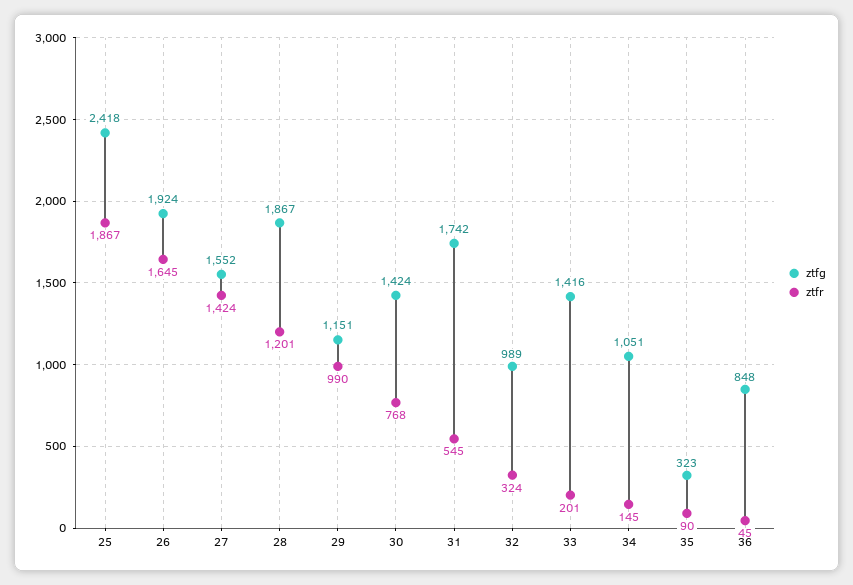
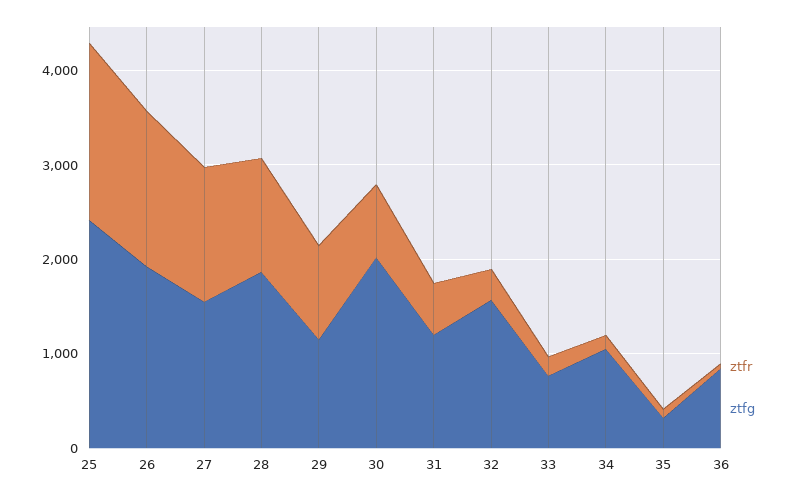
  {
    "ztfg": {
      "25": 2418,
      "26": 1924,
      "27": 1552,
      "28": 1867,
      "29": 1151,
-     "30": 1424,
+     "30": 2000,
-     "31": 1742,
+     "31": 1200,
-     "32": 989,
+     "32": 1600,
-     "33": 1416,
+     "33": 800,
      "34": 1051,
      "35": 323,
      "36": 848
    },
    "ztfr": {
      "25": 1867,
      "26": 1645,
      "27": 1424,
      "28": 1201,
      "29": 990,
      "30": 768,
      "31": 545,
      "32": 324,
      "33": 201,
      "34": 145,
      "35": 90,
      "36": 45
    }
  }

